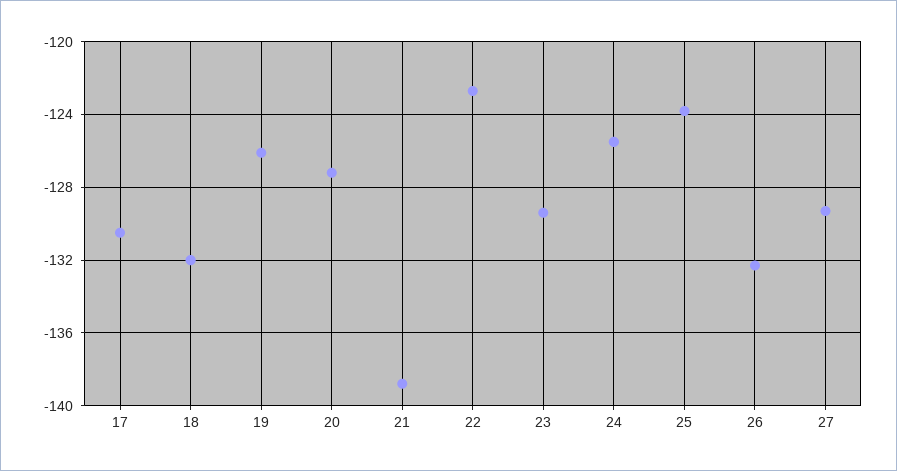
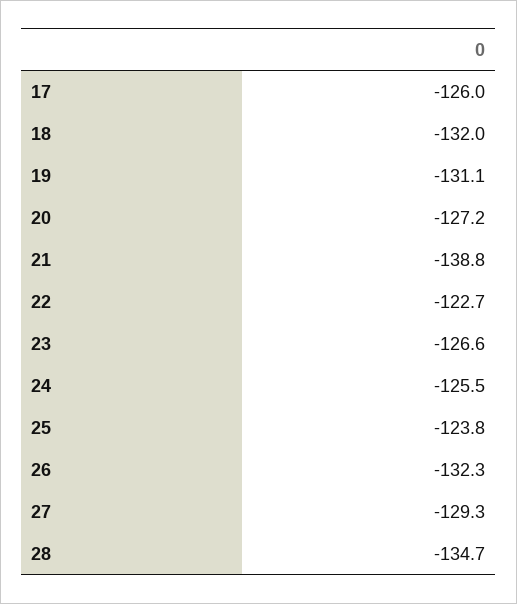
  {
-   "17": -130.5,
+   "17": -126,
    "18": -132,
-   "19": -126,
+   "19": -131.1,
    "20": -127.2,
    "21": -138.8,
    "22": -122.7,
-   "23": -129.5,
+   "23": -126.6,
    "24": -125.5,
    "25": -123.8,
    "26": -132.3,
-   "27": -129.3
+   "27": -129.3,
+   "28": -134.7
  }

